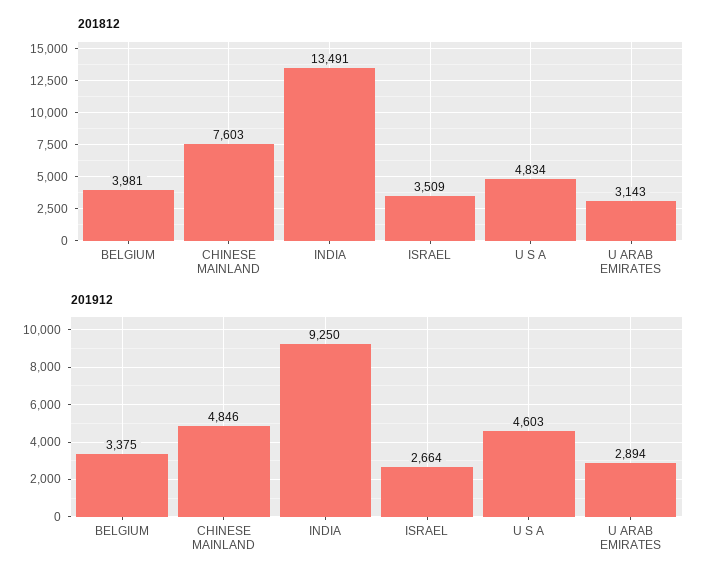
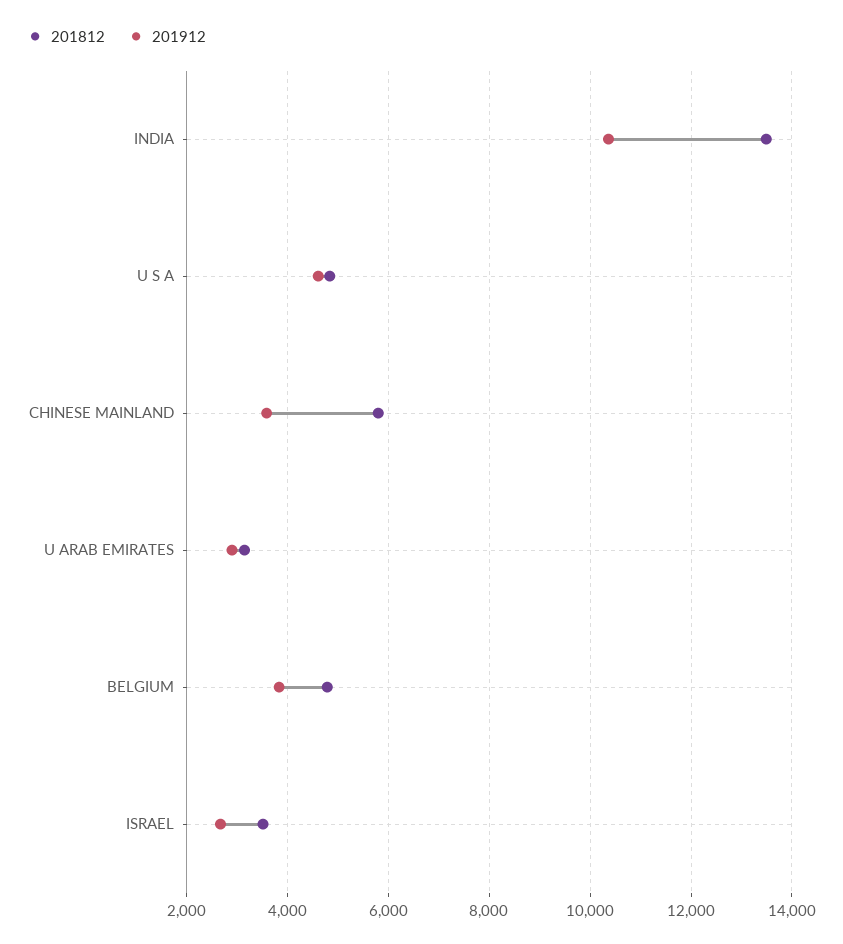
  {
    "201812": {
-     "BELGIUM": 3981,
+     "BELGIUM": 4800,
-     "CHINESE MAINLAND": 7603,
+     "CHINESE MAINLAND": 5800,
      "INDIA": 13491,
      "ISRAEL": 3509,
      "U S A": 4834,
      "U ARAB EMIRATES": 3143
    },
    "201912": {
-     "BELGIUM": 3375,
+     "BELGIUM": 3800,
-     "CHINESE MAINLAND": 4846,
+     "CHINESE MAINLAND": 3600,
-     "INDIA": 9250,
+     "INDIA": 10400,
      "ISRAEL": 2664,
      "U S A": 4603,
      "U ARAB EMIRATES": 2894
    }
  }

